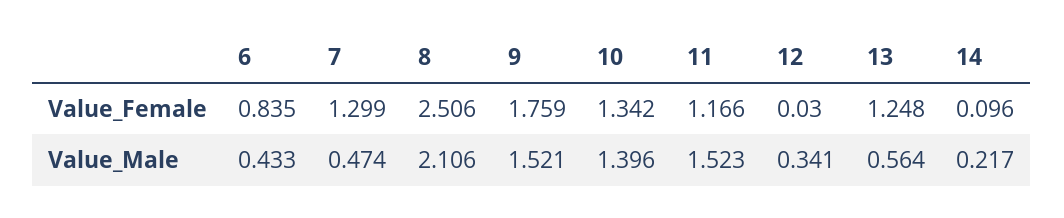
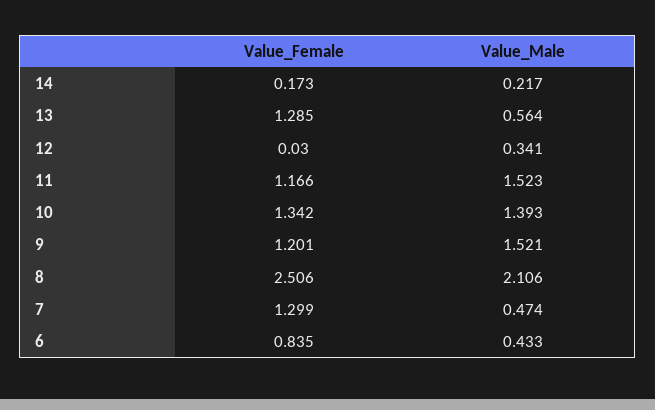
  {
    "6": {
      "Value_Female": 0.835,
      "Value_Male": 0.433
    },
    "7": {
      "Value_Female": 1.299,
      "Value_Male": 0.474
    },
    "8": {
      "Value_Female": 2.506,
      "Value_Male": 2.106
    },
    "9": {
-     "Value_Female": 1.759,
+     "Value_Female": 1.201,
      "Value_Male": 1.521
    },
    "10": {
      "Value_Female": 1.342,
-     "Value_Male": 1.396
+     "Value_Male": 1.393
    },
    "11": {
      "Value_Female": 1.166,
      "Value_Male": 1.523
    },
    "12": {
      "Value_Female": 0.03,
      "Value_Male": 0.341
    },
    "13": {
-     "Value_Female": 1.248,
+     "Value_Female": 1.285,
      "Value_Male": 0.564
    },
    "14": {
-     "Value_Female": 0.096,
+     "Value_Female": 0.173,
      "Value_Male": 0.217
    }
  }

